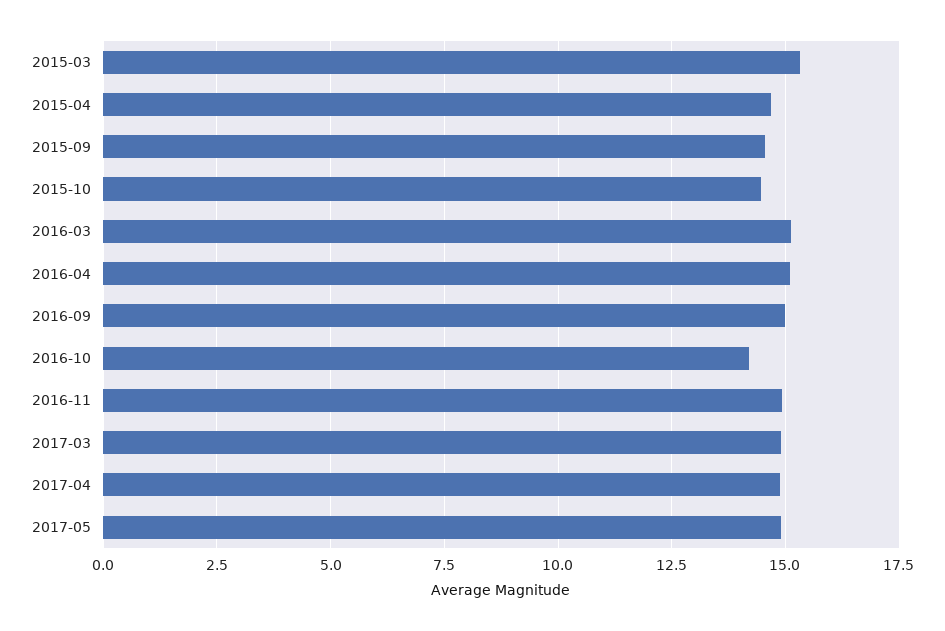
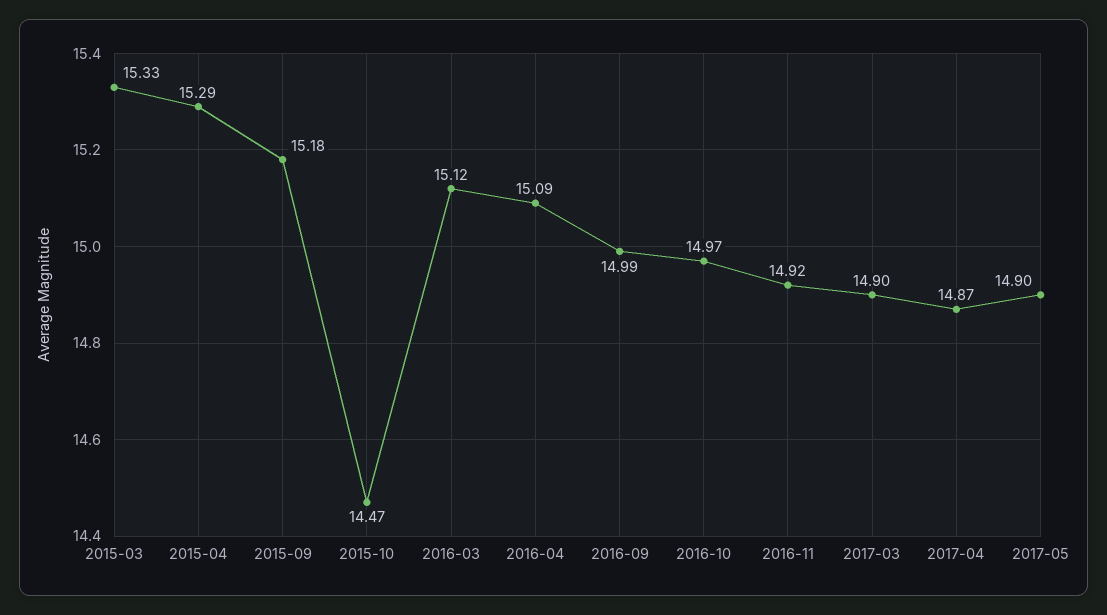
  {
    "2015-03": 15.33,
-   "2015-04": 14.75,
+   "2015-04": 15.29,
-   "2015-09": 14.5,
+   "2015-09": 15.18,
    "2015-10": 14.47,
    "2016-03": 15.12,
    "2016-04": 15.09,
    "2016-09": 14.99,
-   "2016-10": 14.25,
+   "2016-10": 14.97,
    "2016-11": 14.92,
    "2017-03": 14.9,
    "2017-04": 14.87,
    "2017-05": 14.9
  }

